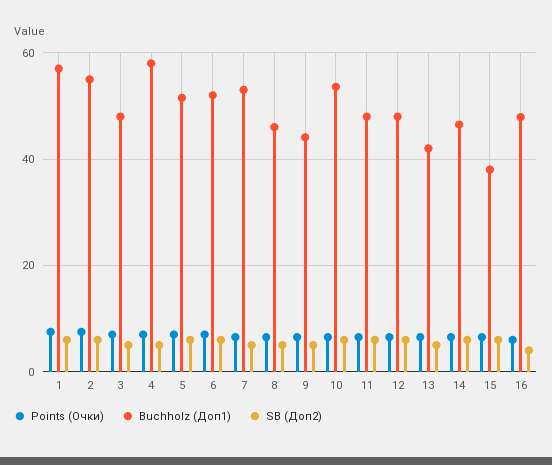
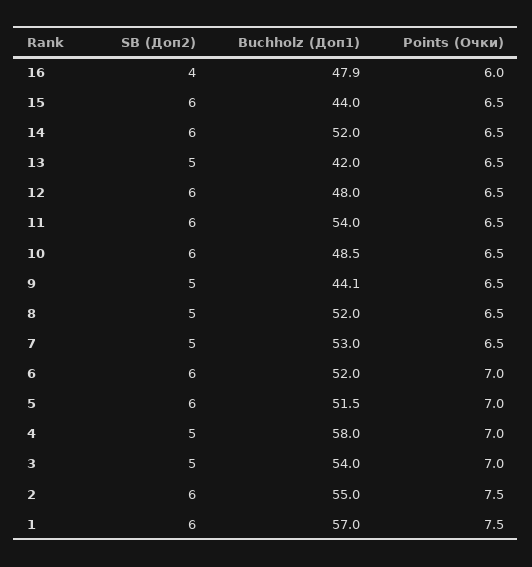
  {
    "Points (Очки)": {
      "1": 7.5,
      "2": 7.5,
      "3": 7,
      "4": 7,
      "5": 7,
      "6": 7,
      "7": 6.5,
      "8": 6.5,
      "9": 6.5,
      "10": 6.5,
      "11": 6.5,
      "12": 6.5,
      "13": 6.5,
      "14": 6.5,
      "15": 6.5,
      "16": 6
    },
    "Buchholz (Доп1)": {
      "1": 57,
      "2": 55,
-     "3": 48,
+     "3": 54,
      "4": 58,
      "5": 51.5,
      "6": 52,
      "7": 53,
-     "8": 46,
+     "8": 52,
      "9": 44.1,
-     "10": 54,
+     "10": 48.5,
-     "11": 48,
+     "11": 54,
      "12": 48,
      "13": 42,
-     "14": 46,
+     "14": 52,
-     "15": 38,
+     "15": 44,
      "16": 47.9
    },
    "SB (Доп2)": {
      "1": 6,
      "2": 6,
      "3": 5,
      "4": 5,
      "5": 6,
      "6": 6,
      "7": 5,
      "8": 5,
      "9": 5,
      "10": 6,
      "11": 6,
      "12": 6,
      "13": 5,
      "14": 6,
      "15": 6,
      "16": 4
    }
  }

